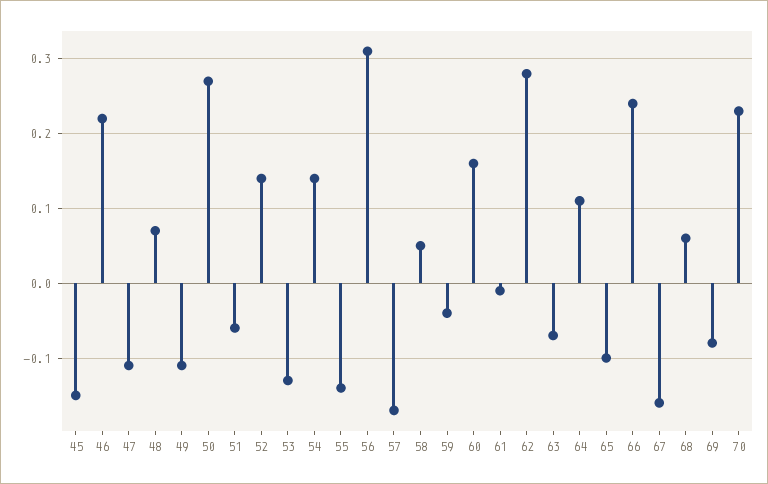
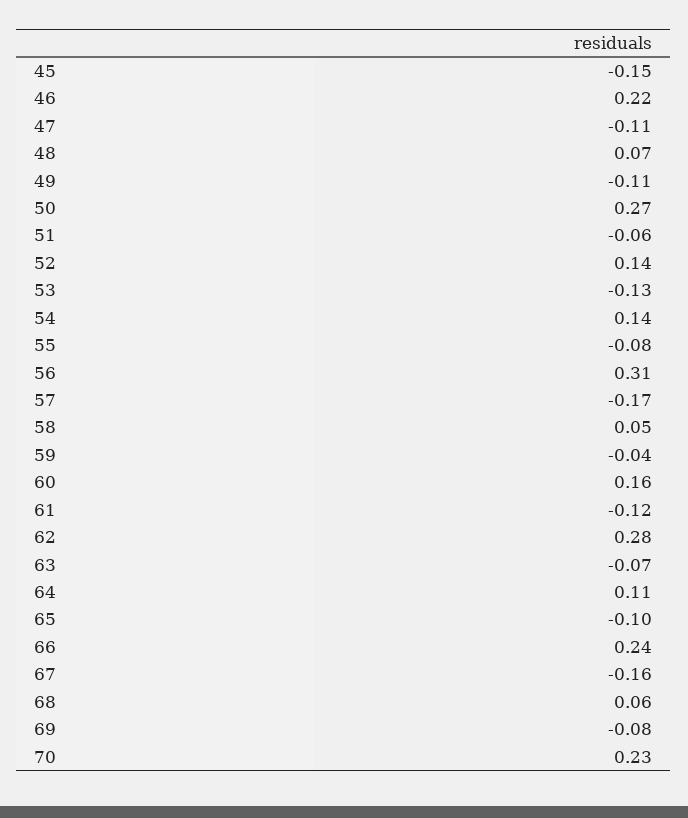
  {
    "45": -0.15,
    "46": 0.22,
    "47": -0.11,
    "48": 0.07,
    "49": -0.11,
    "50": 0.27,
    "51": -0.06,
    "52": 0.14,
    "53": -0.13,
    "54": 0.14,
-   "55": -0.14,
+   "55": -0.08,
    "56": 0.31,
    "57": -0.17,
    "58": 0.05,
    "59": -0.04,
    "60": 0.16,
-   "61": -0.01,
+   "61": -0.12,
    "62": 0.28,
    "63": -0.07,
    "64": 0.11,
    "65": -0.1,
    "66": 0.24,
    "67": -0.16,
    "68": 0.06,
    "69": -0.08,
    "70": 0.23
  }

